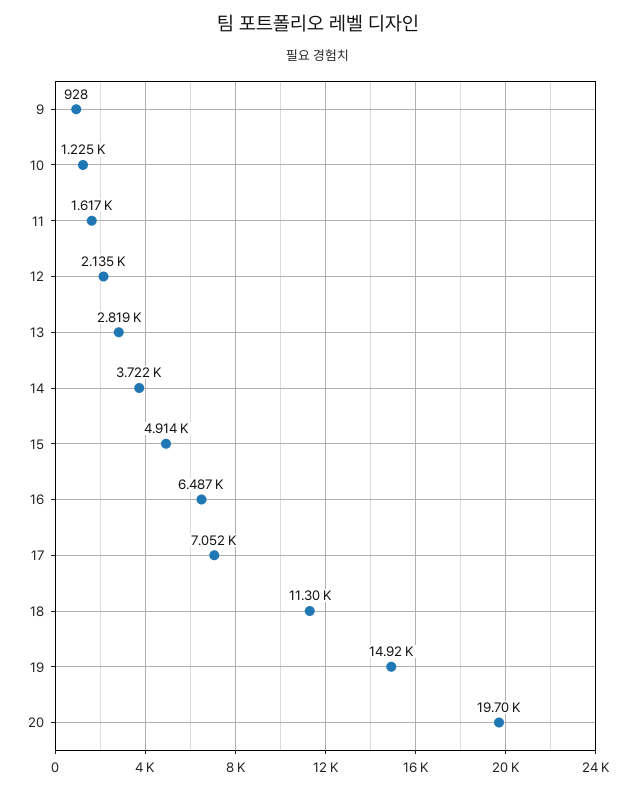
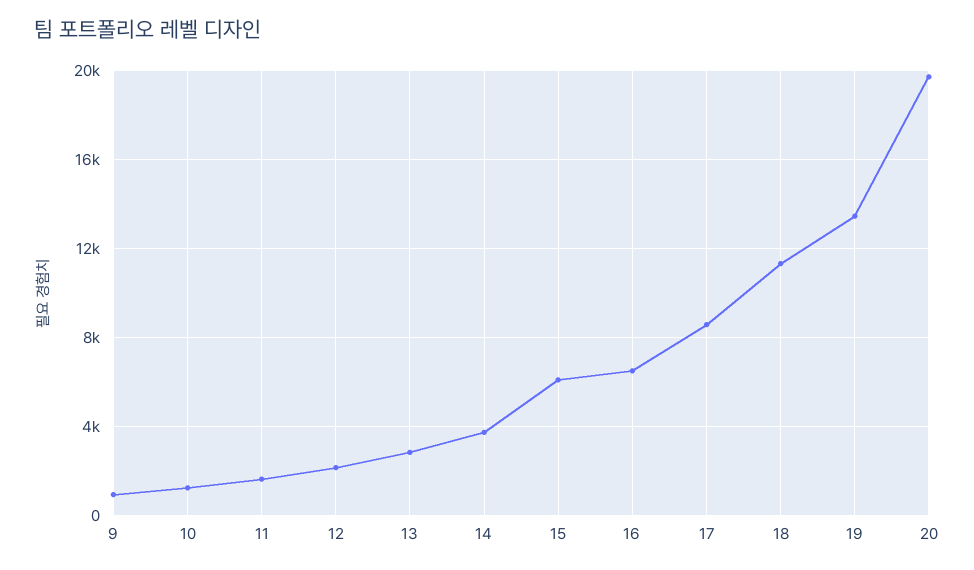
  {
    "9": 928,
    "10": 1225,
    "11": 1617,
    "12": 2135,
    "13": 2819,
    "14": 3722,
-   "15": 4914,
+   "15": 6000,
    "16": 6487,
-   "17": 7052,
+   "17": 8500,
    "18": 11300,
-   "19": 14920,
+   "19": 13500,
    "20": 19700
  }

